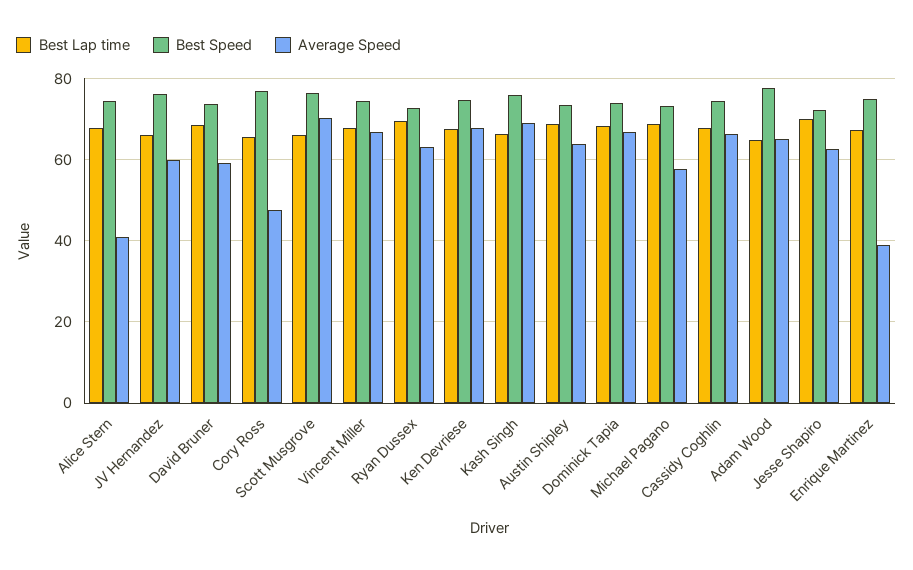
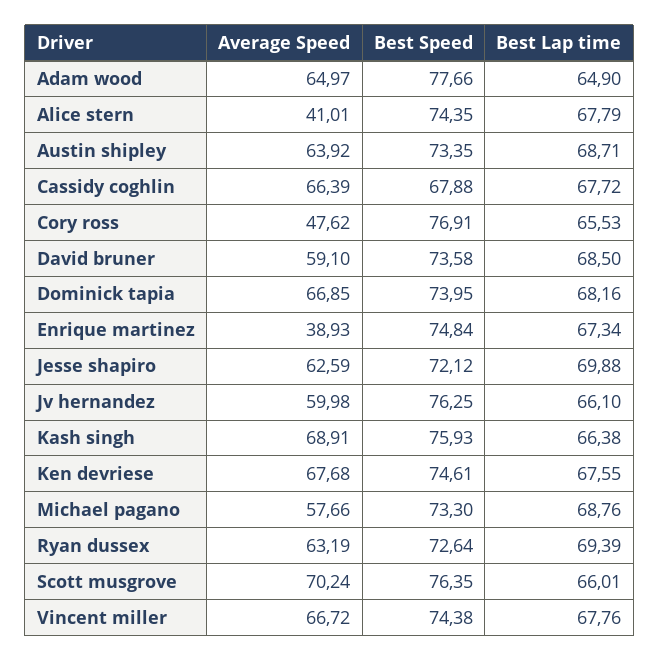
  {
    "Best Lap time": {
      "Alice Stern": 67.79,
      "JV Hernandez": 66.1,
      "David Bruner": 68.5,
      "Cory Ross": 65.53,
      "Scott Musgrove": 66.01,
      "Vincent Miller": 67.76,
      "Ryan Dussex": 69.39,
      "Ken Devriese": 67.55,
      "Kash Singh": 66.38,
      "Austin Shipley": 68.71,
      "Dominick Tapia": 68.16,
      "Michael Pagano": 68.76,
      "Cassidy Coghlin": 67.72,
      "Adam Wood": 64.9,
      "Jesse Shapiro": 69.88,
      "Enrique Martinez": 67.34
    },
    "Best Speed": {
      "Alice Stern": 74.35,
      "JV Hernandez": 76.25,
      "David Bruner": 73.58,
      "Cory Ross": 76.91,
      "Scott Musgrove": 76.35,
      "Vincent Miller": 74.38,
      "Ryan Dussex": 72.64,
      "Ken Devriese": 74.61,
      "Kash Singh": 75.93,
      "Austin Shipley": 73.35,
      "Dominick Tapia": 73.95,
      "Michael Pagano": 73.3,
-     "Cassidy Coghlin": 74,
+     "Cassidy Coghlin": 67.88,
      "Adam Wood": 77.66,
      "Jesse Shapiro": 72.12,
      "Enrique Martinez": 74.84
    },
    "Average Speed": {
      "Alice Stern": 41.01,
      "JV Hernandez": 59.98,
      "David Bruner": 59.1,
      "Cory Ross": 47.62,
      "Scott Musgrove": 70.24,
      "Vincent Miller": 66.72,
      "Ryan Dussex": 63.19,
      "Ken Devriese": 67.68,
      "Kash Singh": 68.91,
      "Austin Shipley": 63.92,
      "Dominick Tapia": 66.85,
      "Michael Pagano": 57.66,
      "Cassidy Coghlin": 66.39,
      "Adam Wood": 64.97,
      "Jesse Shapiro": 62.59,
      "Enrique Martinez": 38.93
    }
  }

